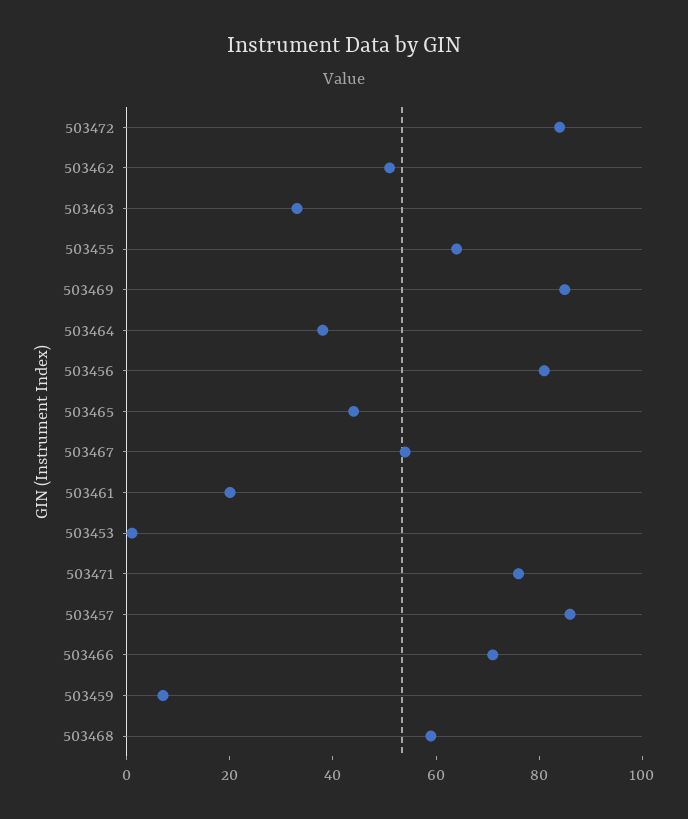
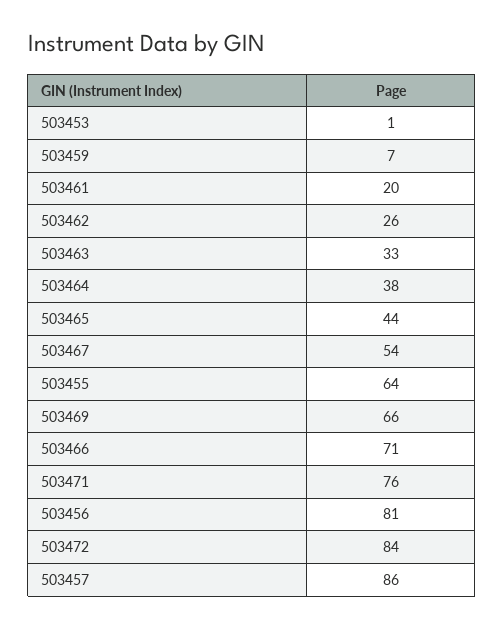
  {
    "503472": 84,
-   "503462": 50,
+   "503462": 26,
    "503463": 33,
    "503455": 64,
-   "503469": 85,
+   "503469": 66,
    "503464": 38,
    "503456": 81,
    "503465": 44,
    "503467": 54,
    "503461": 20,
    "503453": 1,
    "503471": 76,
    "503457": 86,
    "503466": 71,
-   "503459": 7,
+   "503459": 7
-   "503468": 60
  }

